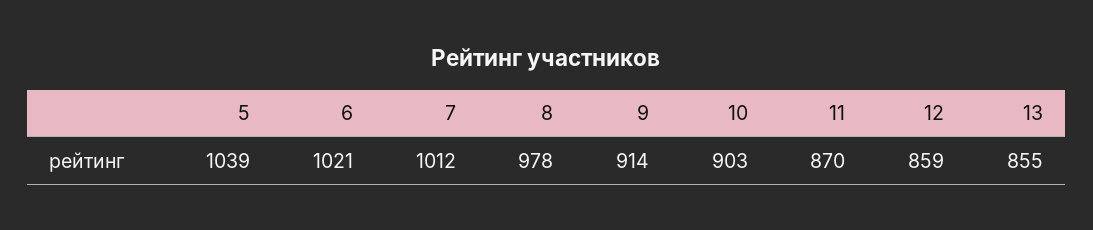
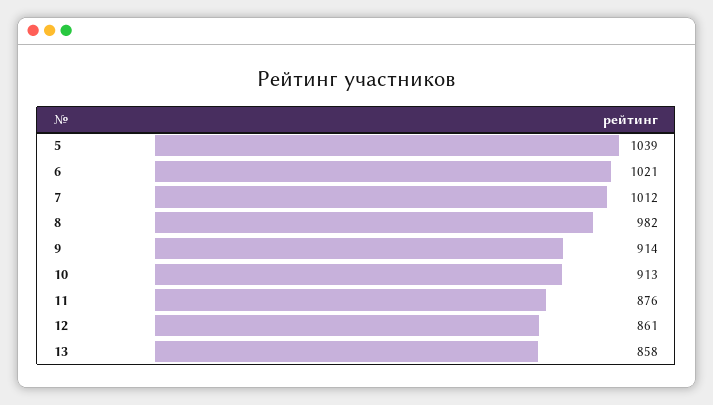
  {
    "5": 1039,
    "6": 1021,
    "7": 1012,
-   "8": 978,
+   "8": 982,
    "9": 914,
-   "10": 903,
+   "10": 913,
-   "11": 870,
+   "11": 876,
-   "12": 859,
+   "12": 861,
-   "13": 855
+   "13": 858
  }

